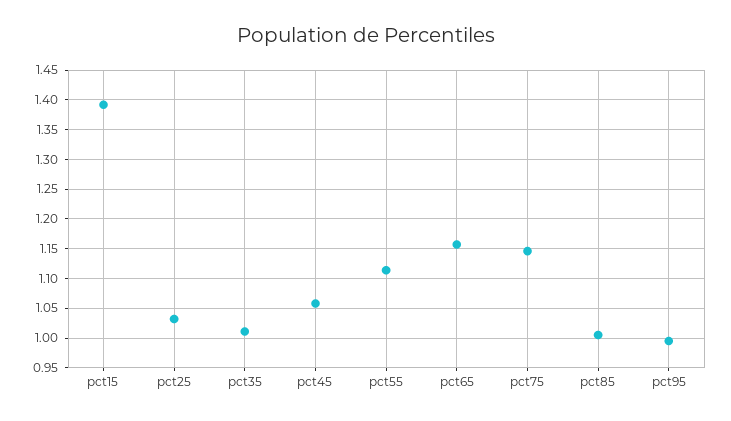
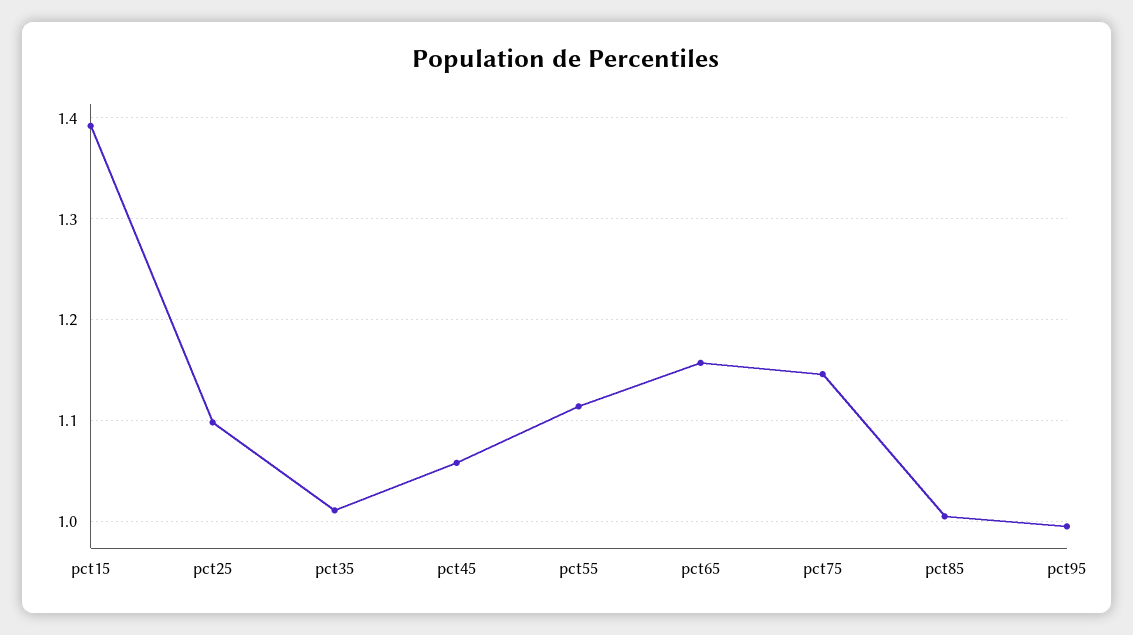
  {
    "pct15": 1.39,
-   "pct25": 1.025,
+   "pct25": 1.1,
    "pct35": 1.01,
    "pct45": 1.06,
    "pct55": 1.11,
    "pct65": 1.16,
    "pct75": 1.15,
    "pct85": 1.01,
    "pct95": 1
  }

